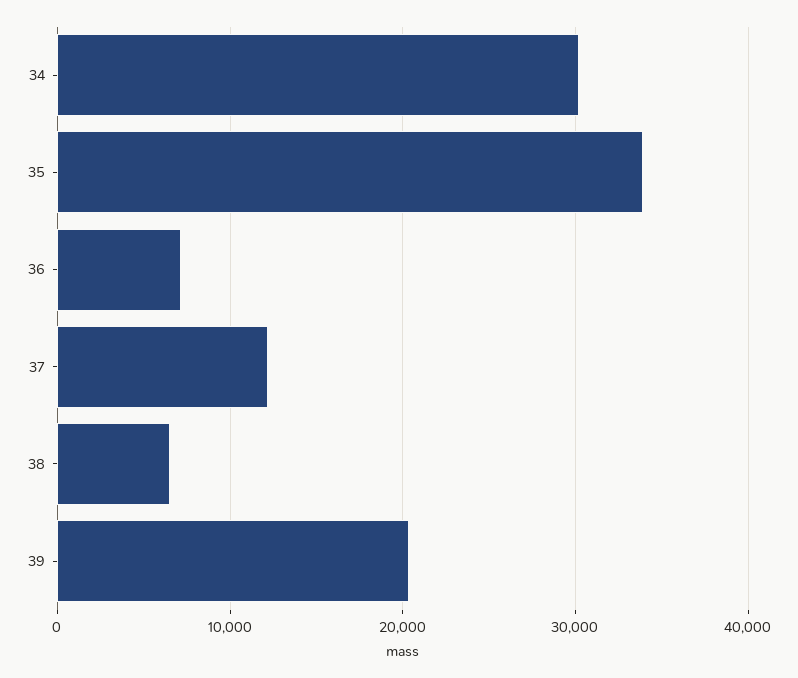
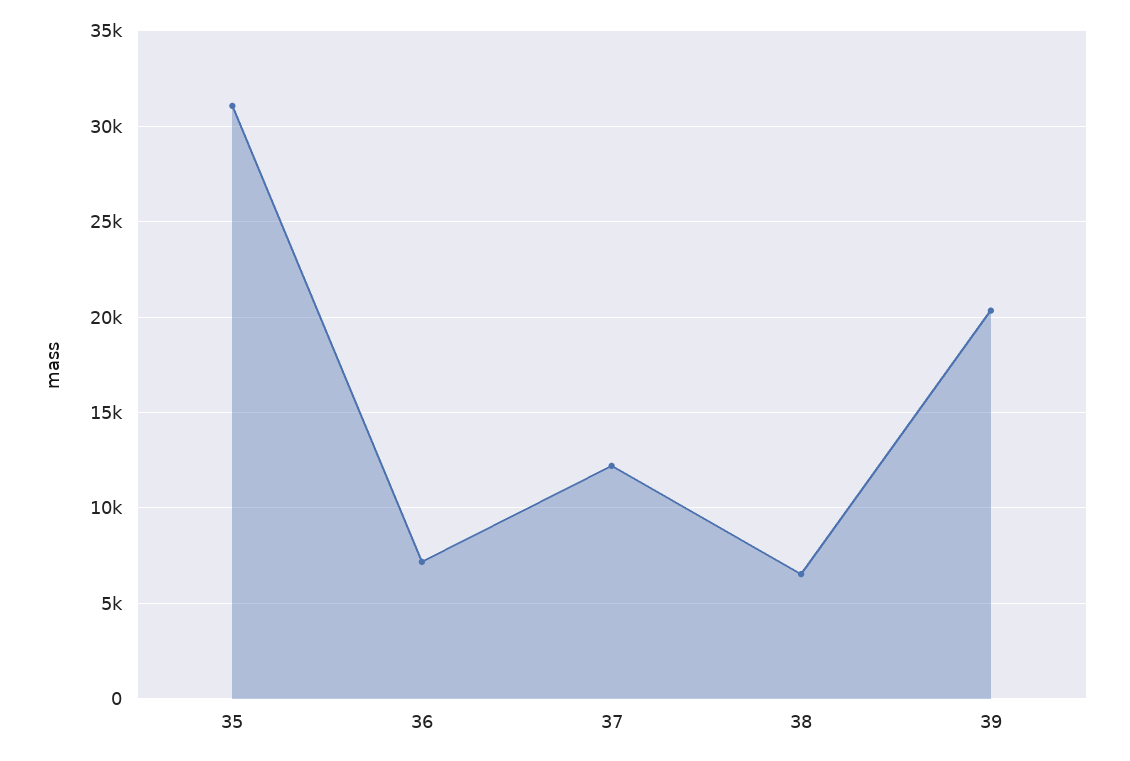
  {
-   "34": 30000,
-   "35": 34000,
+   "35": 31000,
    "36": 7000,
    "37": 12000,
    "38": 6500,
    "39": 20500
  }

